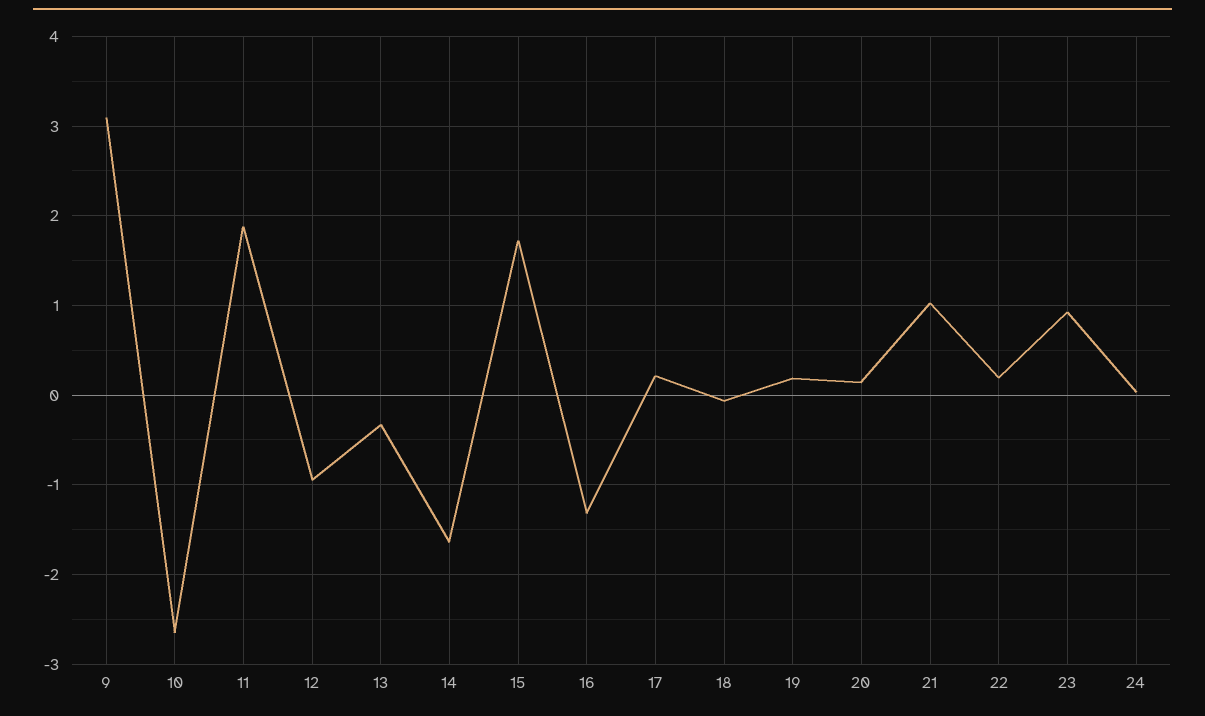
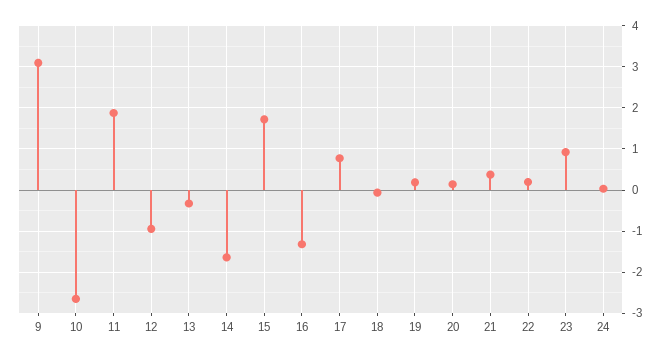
  {
    "9": 3.1,
    "10": -2.6,
    "11": 1.9,
    "12": -0.9,
    "13": -0.3,
    "14": -1.6,
    "15": 1.7,
    "16": -1.3,
-   "17": 0.2,
+   "17": 0.8,
    "18": -0.1,
    "19": 0.2,
    "20": 0.1,
-   "21": 1,
+   "21": 0.4,
    "22": 0.2,
    "23": 0.9,
    "24": 0
  }

